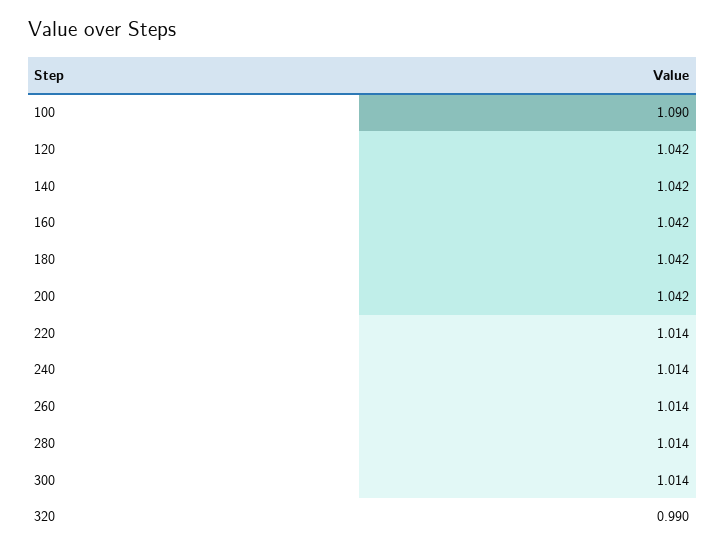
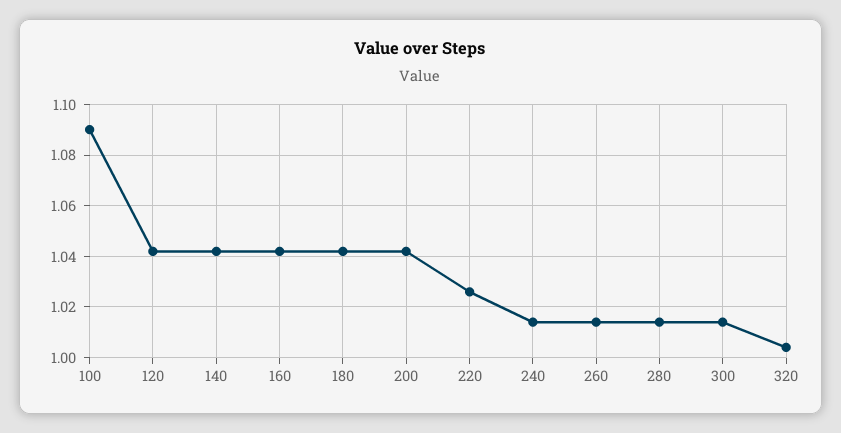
  {
    "100": 1.09,
    "120": 1.042,
    "140": 1.042,
    "160": 1.042,
    "180": 1.042,
    "200": 1.042,
-   "220": 1.014,
+   "220": 1.025,
    "240": 1.014,
    "260": 1.014,
    "280": 1.014,
    "300": 1.014,
-   "320": 0.99
+   "320": 1.005
  }

